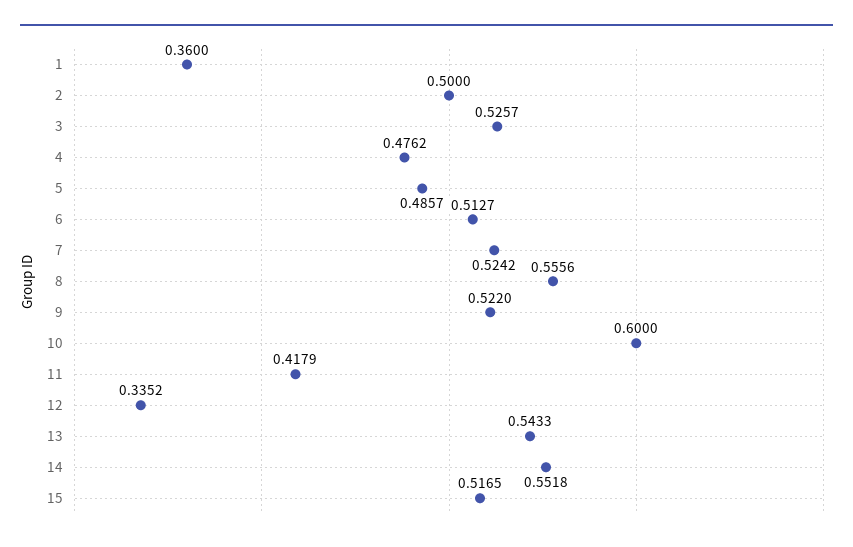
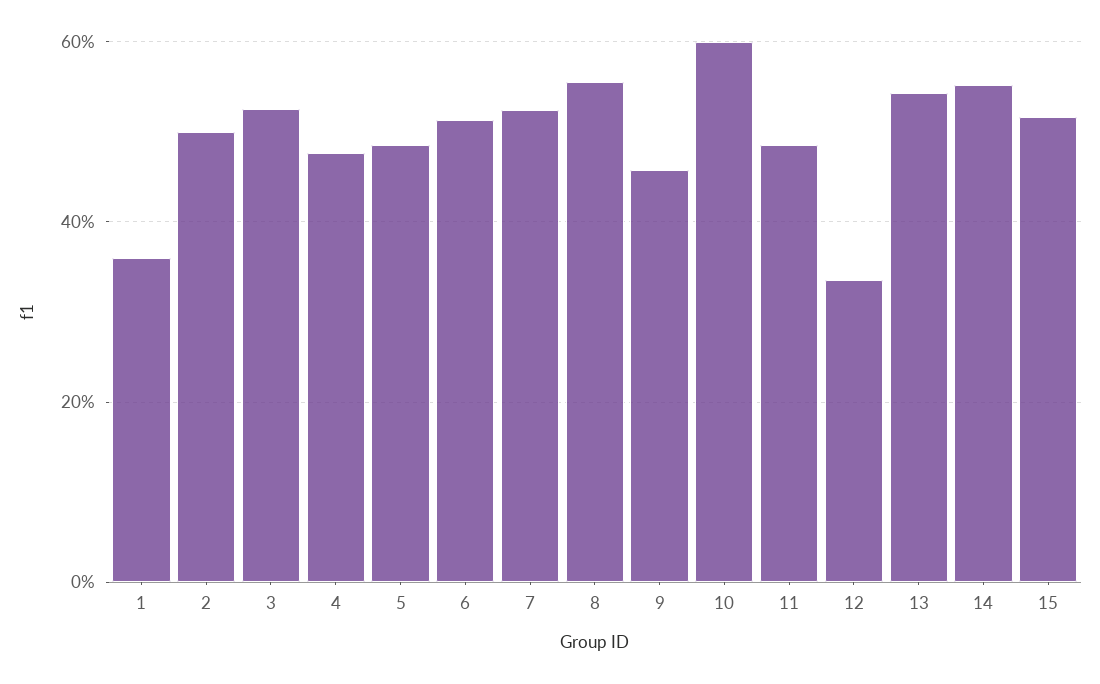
  {
    "1": 0.36,
    "2": 0.5,
    "3": 0.5257,
    "4": 0.4762,
    "5": 0.4857,
    "6": 0.5127,
    "7": 0.5242,
    "8": 0.5556,
-   "9": 0.522,
+   "9": 0.46,
    "10": 0.6,
-   "11": 0.4179,
+   "11": 0.48,
    "12": 0.3352,
    "13": 0.5433,
    "14": 0.5518,
    "15": 0.5165
  }

